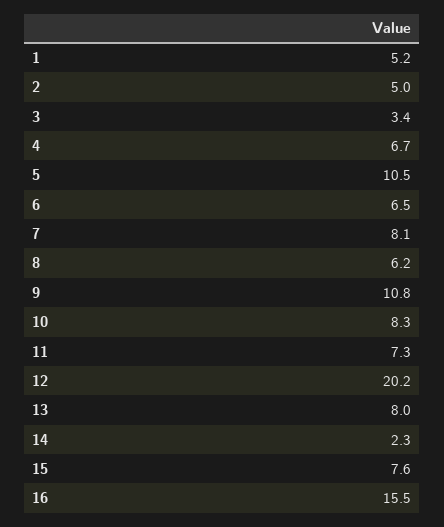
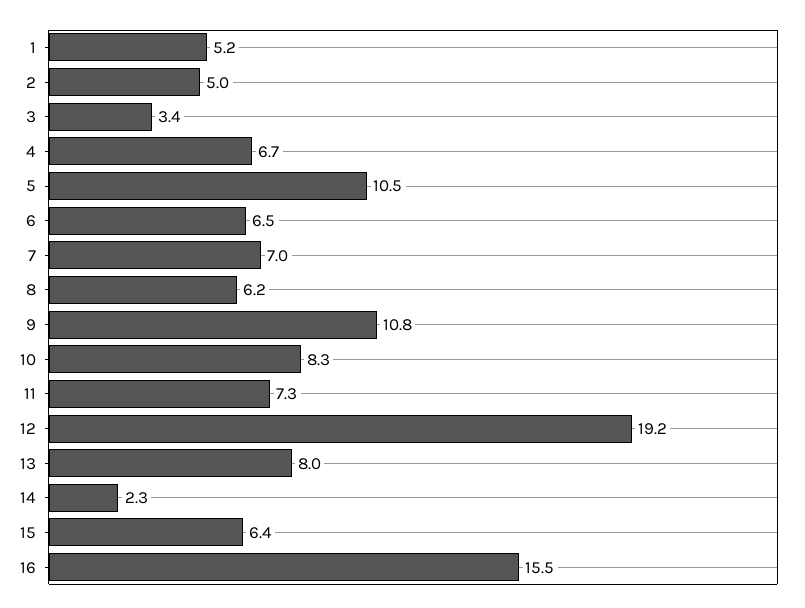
  {
    "1": 5.2,
    "2": 5,
    "3": 3.4,
    "4": 6.7,
    "5": 10.5,
    "6": 6.5,
-   "7": 8.1,
+   "7": 7,
    "8": 6.2,
    "9": 10.8,
    "10": 8.3,
    "11": 7.3,
-   "12": 20.2,
+   "12": 19.2,
    "13": 8,
    "14": 2.3,
-   "15": 7.6,
+   "15": 6.4,
    "16": 15.5
  }

